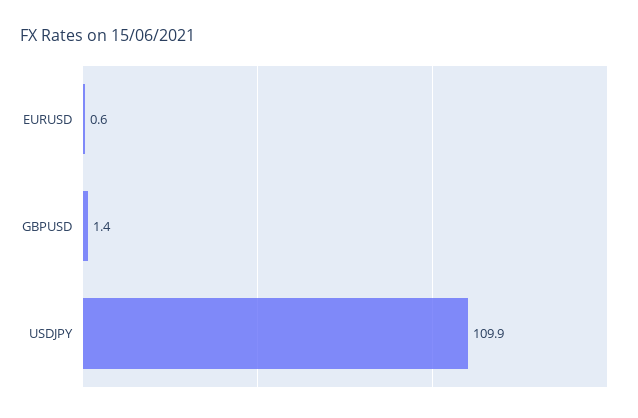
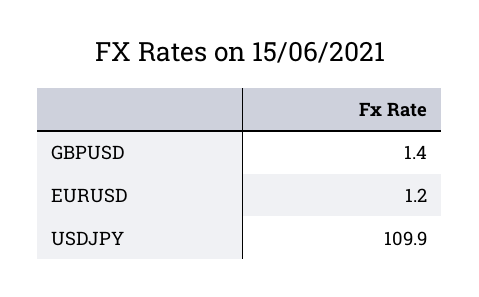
  {
-   "EURUSD": 0.6,
+   "EURUSD": 1.2,
    "GBPUSD": 1.4,
    "USDJPY": 109.9
  }

